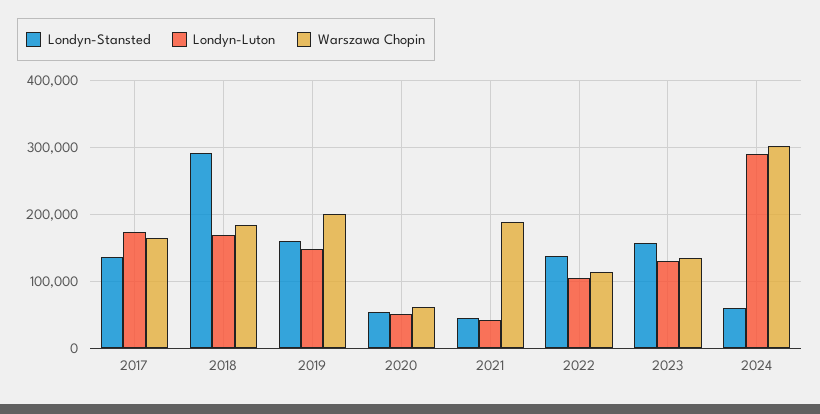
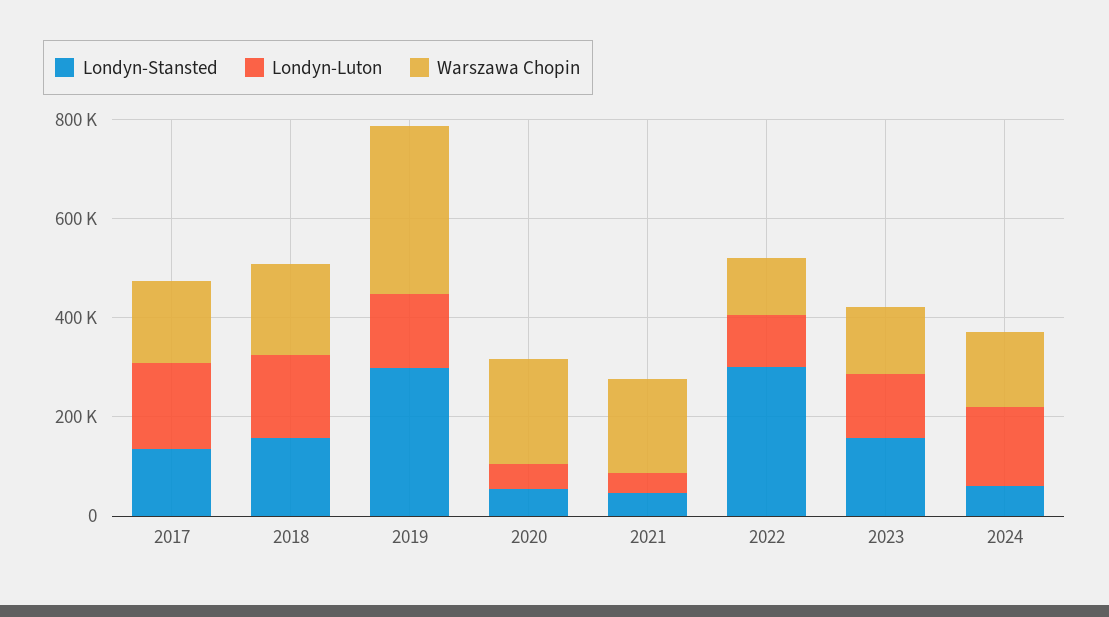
  {
    "Londyn-Stansted": {
      "2017": 140000,
-     "2018": 290000,
+     "2018": 150000,
-     "2019": 160000,
+     "2019": 300000,
      "2020": 50000,
      "2021": 50000,
-     "2022": 140000,
+     "2022": 300000,
      "2023": 160000,
      "2024": 60000
    },
    "Londyn-Luton": {
      "2017": 170000,
      "2018": 170000,
      "2019": 150000,
      "2020": 50000,
      "2021": 40000,
      "2022": 110000,
      "2023": 130000,
-     "2024": 290000
+     "2024": 150000
    },
    "Warszawa Chopin": {
      "2017": 170000,
      "2018": 180000,
-     "2019": 200000,
+     "2019": 350000,
-     "2020": 60000,
+     "2020": 200000,
      "2021": 190000,
      "2022": 110000,
      "2023": 130000,
-     "2024": 300000
+     "2024": 150000
    }
  }

